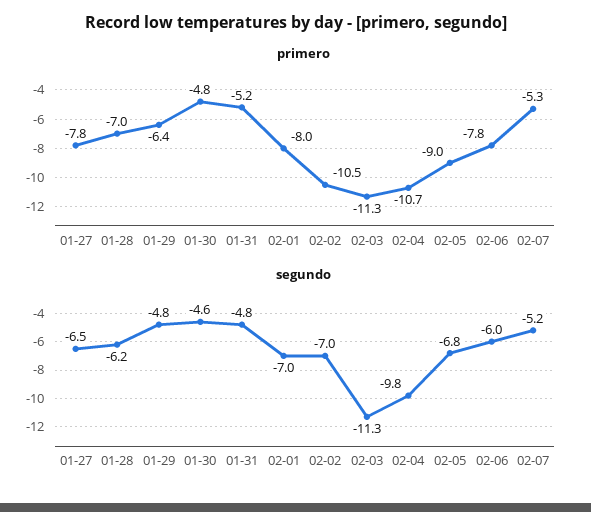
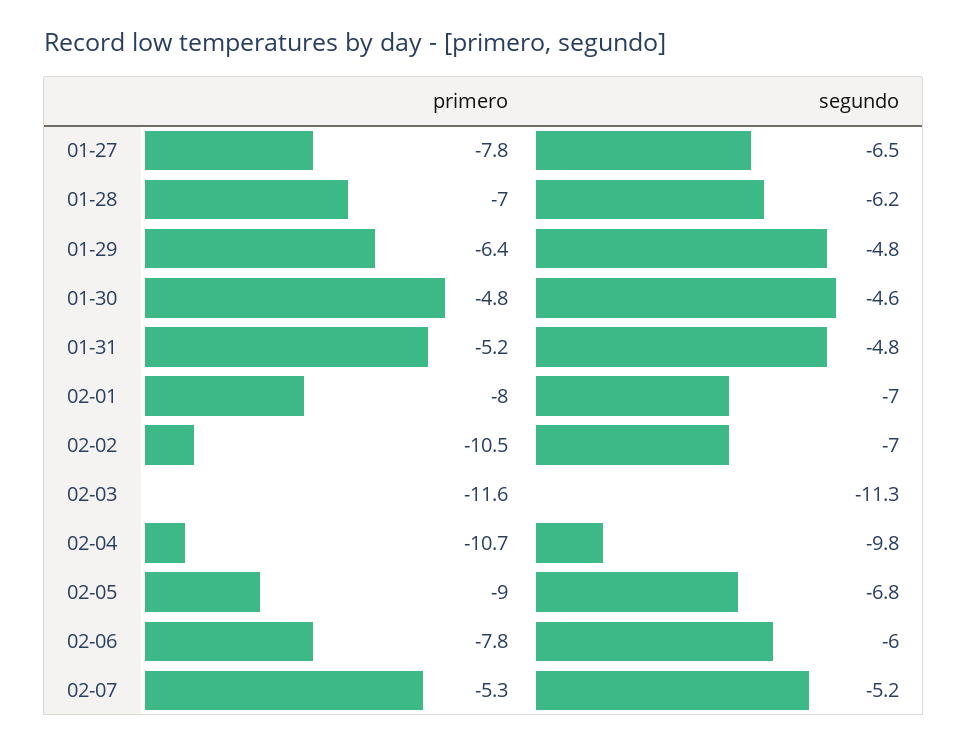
  {
    "primero": {
      "01-27": -7.8,
      "01-28": -7,
      "01-29": -6.4,
      "01-30": -4.8,
      "01-31": -5.2,
      "02-01": -8,
      "02-02": -10.5,
-     "02-03": -11.3,
+     "02-03": -11.6,
      "02-04": -10.7,
      "02-05": -9,
      "02-06": -7.8,
      "02-07": -5.3
    },
    "segundo": {
      "01-27": -6.5,
      "01-28": -6.2,
      "01-29": -4.8,
      "01-30": -4.6,
      "01-31": -4.8,
      "02-01": -7,
      "02-02": -7,
      "02-03": -11.3,
      "02-04": -9.8,
      "02-05": -6.8,
      "02-06": -6,
      "02-07": -5.2
    }
  }

